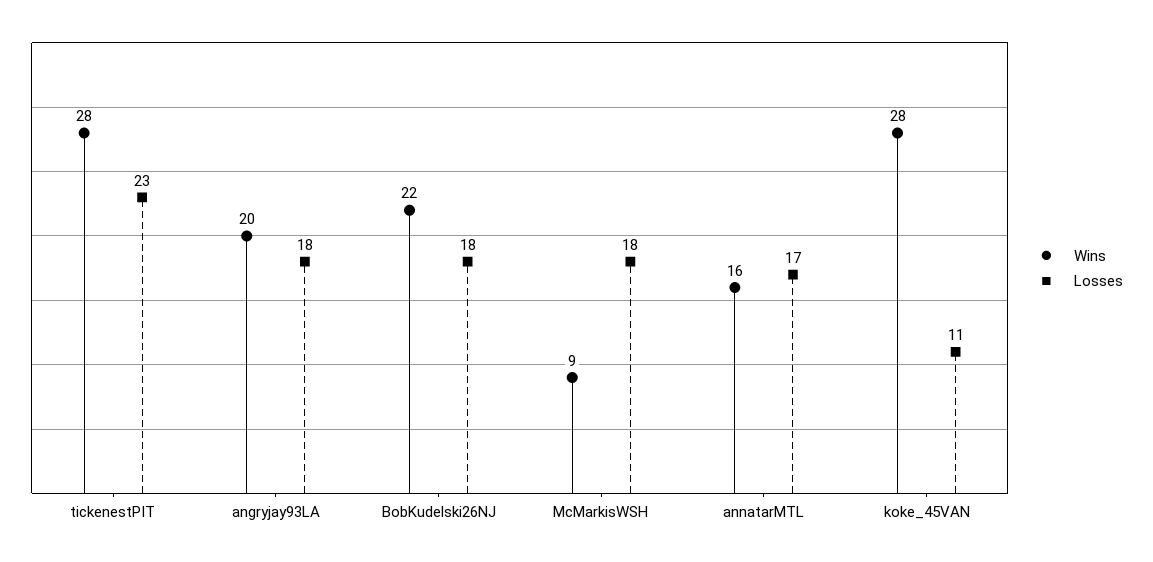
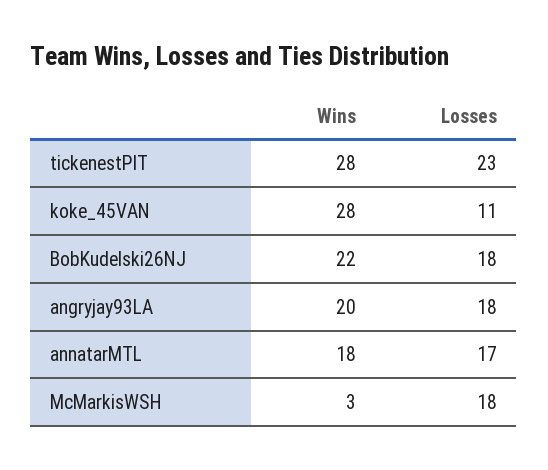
  {
    "Wins": {
      "tickenestPIT": 28,
      "angryjay93LA": 20,
      "BobKudelski26NJ": 22,
-     "McMarkisWSH": 9,
+     "McMarkisWSH": 3,
-     "annatarMTL": 16,
+     "annatarMTL": 18,
      "koke_45VAN": 28
    },
    "Losses": {
      "tickenestPIT": 23,
      "angryjay93LA": 18,
      "BobKudelski26NJ": 18,
      "McMarkisWSH": 18,
      "annatarMTL": 17,
      "koke_45VAN": 11
    }
  }

